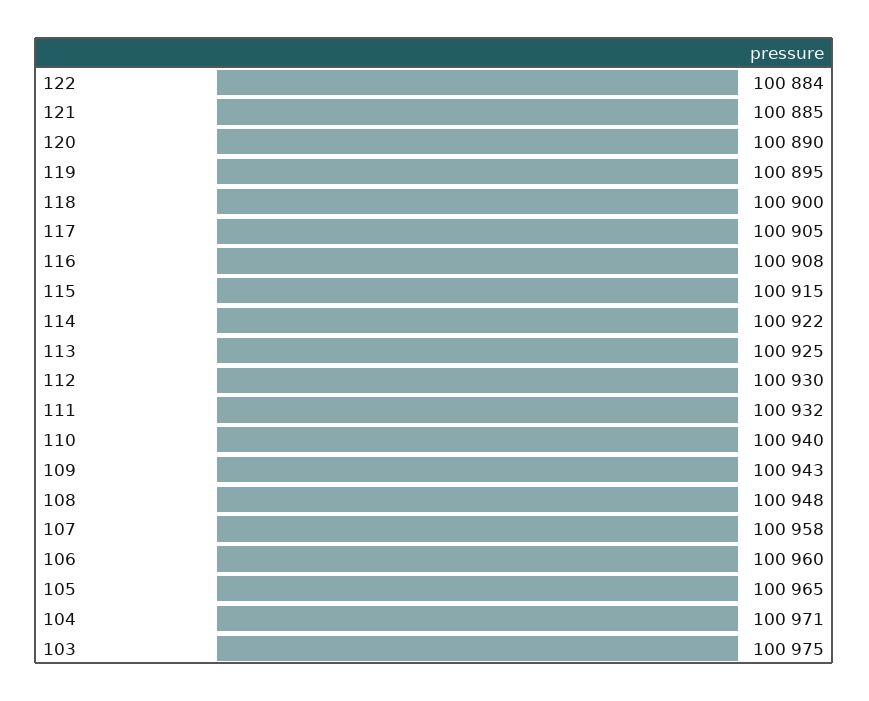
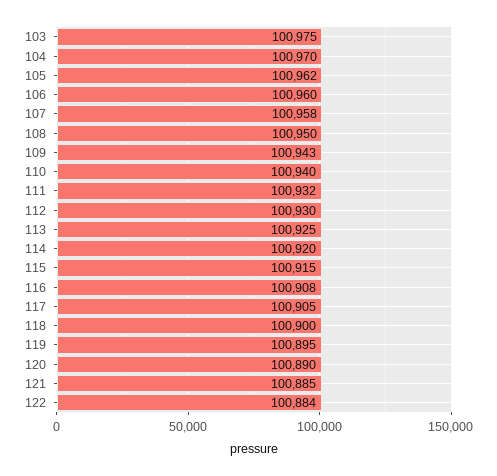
  {
    "122": 100884,
    "121": 100885,
    "120": 100890,
    "119": 100895,
    "118": 100900,
    "117": 100905,
    "116": 100908,
    "115": 100915,
-   "114": 100922,
+   "114": 100920,
    "113": 100925,
    "112": 100930,
    "111": 100932,
    "110": 100940,
    "109": 100943,
-   "108": 100948,
+   "108": 100950,
    "107": 100958,
    "106": 100960,
-   "105": 100965,
+   "105": 100962,
-   "104": 100971,
+   "104": 100970,
    "103": 100975
  }

